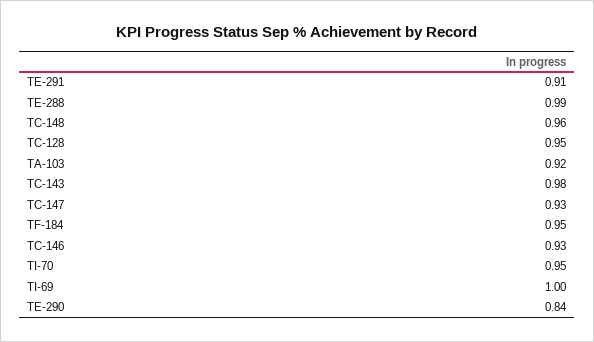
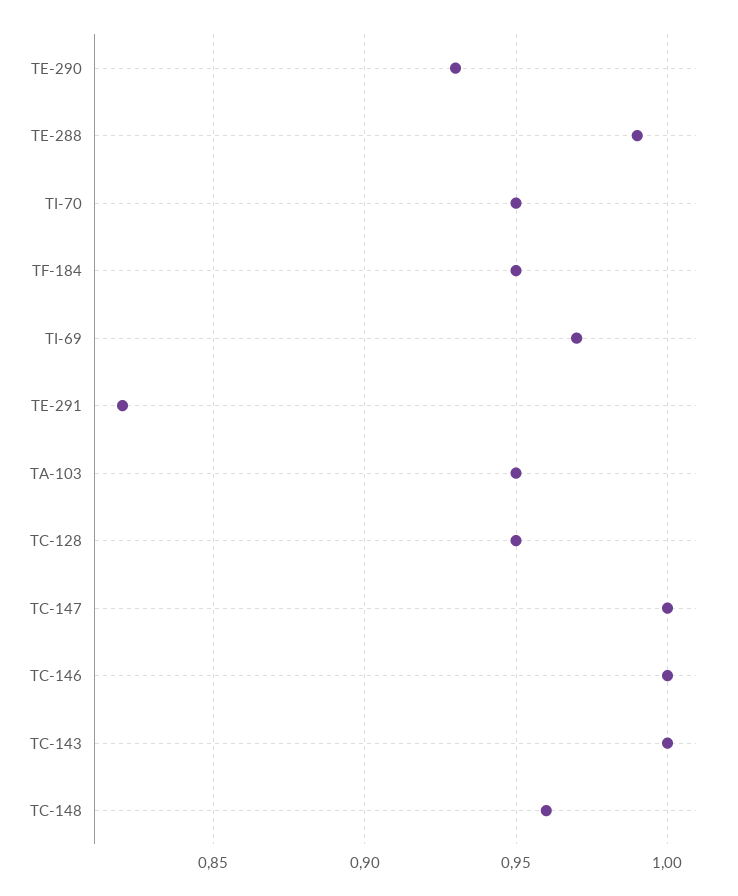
  {
-   "TE-291": 0.91,
+   "TE-291": 0.82,
    "TE-288": 0.99,
    "TC-148": 0.96,
    "TC-128": 0.95,
-   "TA-103": 0.92,
+   "TA-103": 0.95,
-   "TC-143": 0.98,
+   "TC-143": 1,
-   "TC-147": 0.93,
+   "TC-147": 1,
    "TF-184": 0.95,
-   "TC-146": 0.93,
+   "TC-146": 1,
    "TI-70": 0.95,
-   "TI-69": 1,
+   "TI-69": 0.97,
-   "TE-290": 0.84
+   "TE-290": 0.93
  }

